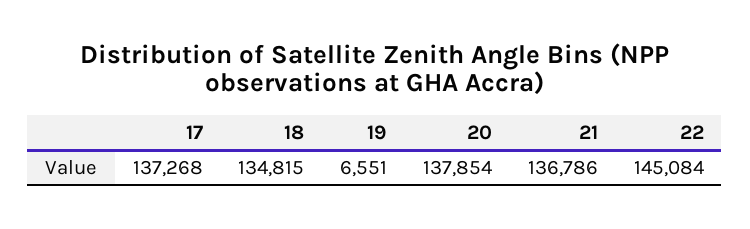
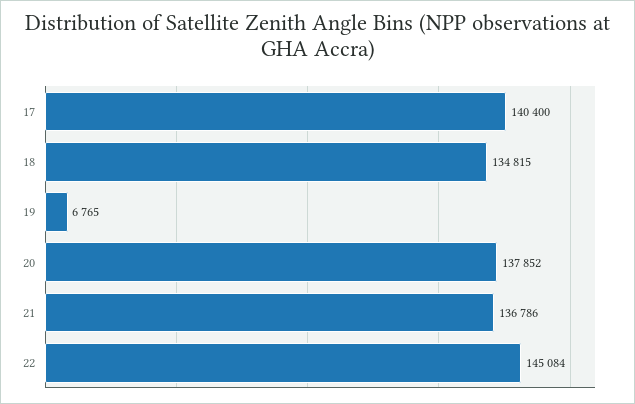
  {
-   "17": 137268,
+   "17": 140400,
    "18": 134815,
-   "19": 6551,
+   "19": 6765,
-   "20": 137854,
+   "20": 137852,
    "21": 136786,
    "22": 145084
  }

